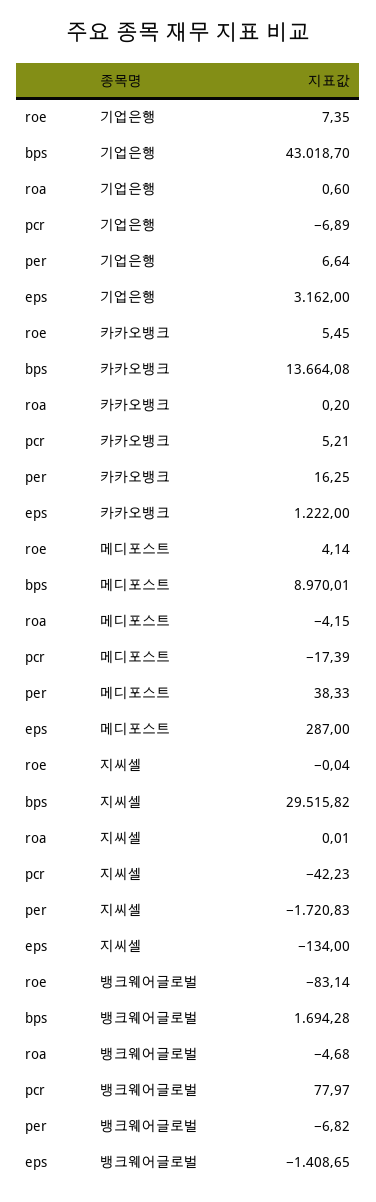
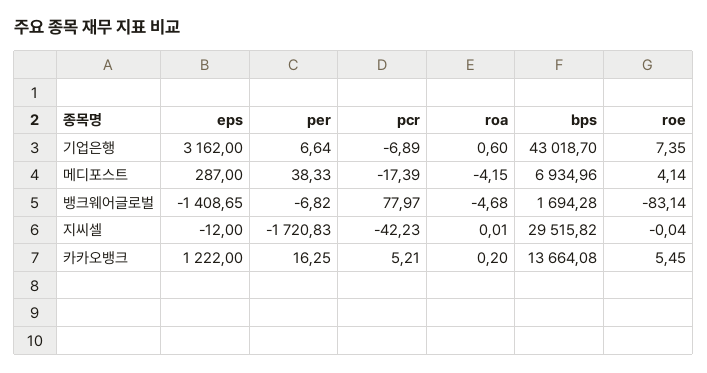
  {
    "roe": {
      "기업은행": 7.35,
      "카카오뱅크": 5.45,
      "메디포스트": 4.14,
      "지씨셀": -0.04,
      "뱅크웨어글로벌": -83.14
    },
    "bps": {
      "기업은행": 43018.7,
      "카카오뱅크": 13664.08,
-     "메디포스트": 8970.01,
+     "메디포스트": 6934.96,
      "지씨셀": 29515.82,
      "뱅크웨어글로벌": 1694.28
    },
    "roa": {
      "기업은행": 0.6,
      "카카오뱅크": 0.2,
      "메디포스트": -4.15,
      "지씨셀": 0.01,
      "뱅크웨어글로벌": -4.68
    },
    "pcr": {
      "기업은행": -6.89,
      "카카오뱅크": 5.21,
      "메디포스트": -17.39,
      "지씨셀": -42.23,
      "뱅크웨어글로벌": 77.97
    },
    "per": {
      "기업은행": 6.64,
      "카카오뱅크": 16.25,
      "메디포스트": 38.33,
      "지씨셀": -1720.83,
      "뱅크웨어글로벌": -6.82
    },
    "eps": {
      "기업은행": 3162,
      "카카오뱅크": 1222,
      "메디포스트": 287,
-     "지씨셀": -134,
+     "지씨셀": -12,
      "뱅크웨어글로벌": -1408.65
    }
  }

